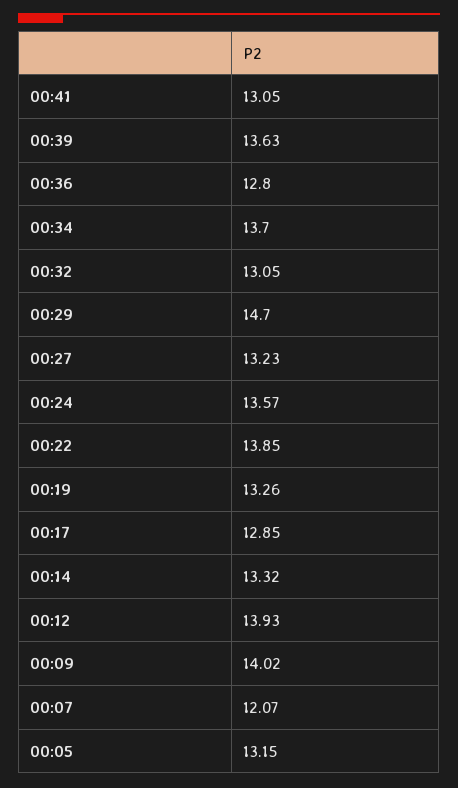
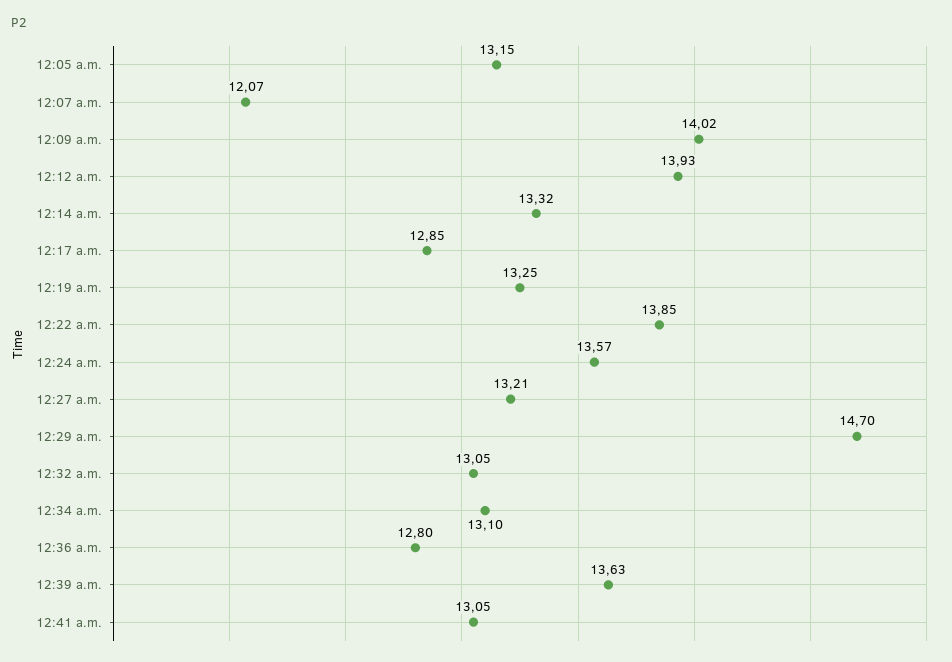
  {
    "00:41": 13.05,
    "00:39": 13.63,
    "00:36": 12.8,
-   "00:34": 13.7,
+   "00:34": 13.1,
    "00:32": 13.05,
    "00:29": 14.7,
-   "00:27": 13.23,
+   "00:27": 13.21,
    "00:24": 13.57,
    "00:22": 13.85,
-   "00:19": 13.26,
+   "00:19": 13.25,
    "00:17": 12.85,
    "00:14": 13.32,
    "00:12": 13.93,
    "00:09": 14.02,
    "00:07": 12.07,
    "00:05": 13.15
  }

